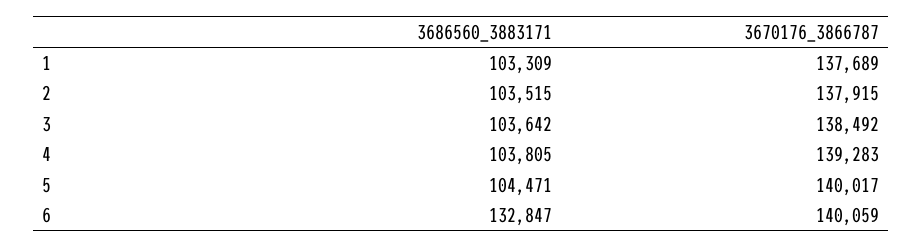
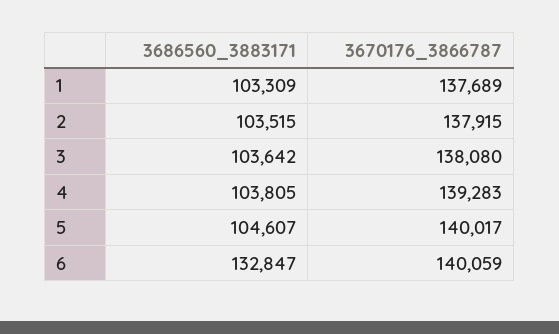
  {
    "3686560_3883171": {
      "1": 103309,
      "2": 103515,
      "3": 103642,
      "4": 103805,
-     "5": 104471,
+     "5": 104607,
      "6": 132847
    },
    "3670176_3866787": {
      "1": 137689,
      "2": 137915,
-     "3": 138492,
+     "3": 138080,
      "4": 139283,
      "5": 140017,
      "6": 140059
    }
  }

